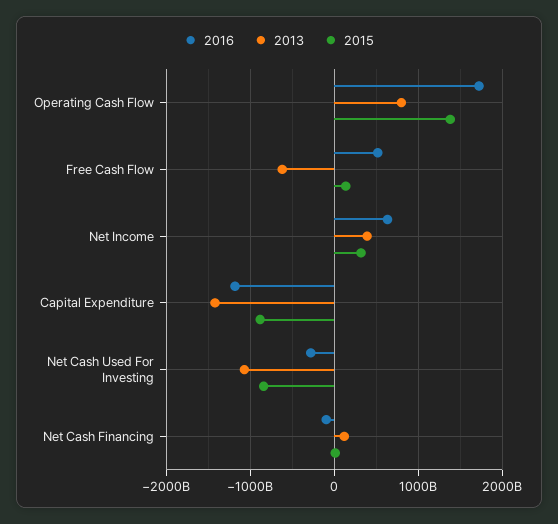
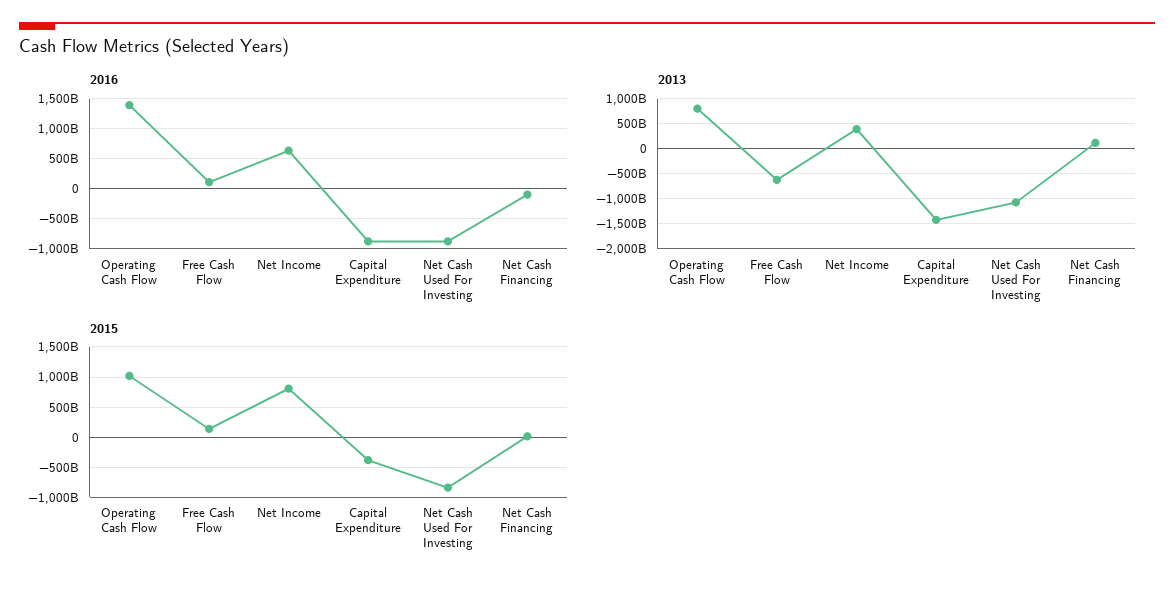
  {
    "2016": {
-     "Operating Cash Flow": 1700000000000,
+     "Operating Cash Flow": 1400000000000,
-     "Free Cash Flow": 500000000000,
+     "Free Cash Flow": 100000000000,
      "Net Income": 600000000000,
-     "Capital Expenditure": -1200000000000,
+     "Capital Expenditure": -900000000000,
-     "Net Cash Used For Investing": -300000000000,
+     "Net Cash Used For Investing": -900000000000,
      "Net Cash Financing": -100000000000
    },
    "2013": {
      "Operating Cash Flow": 800000000000,
      "Free Cash Flow": -600000000000,
      "Net Income": 400000000000,
      "Capital Expenditure": -1400000000000,
      "Net Cash Used For Investing": -1100000000000,
      "Net Cash Financing": 100000000000
    },
    "2015": {
-     "Operating Cash Flow": 1400000000000,
+     "Operating Cash Flow": 1000000000000,
      "Free Cash Flow": 100000000000,
-     "Net Income": 300000000000,
+     "Net Income": 800000000000,
-     "Capital Expenditure": -900000000000,
+     "Capital Expenditure": -400000000000,
      "Net Cash Used For Investing": -800000000000,
      "Net Cash Financing": 0
    }
  }

